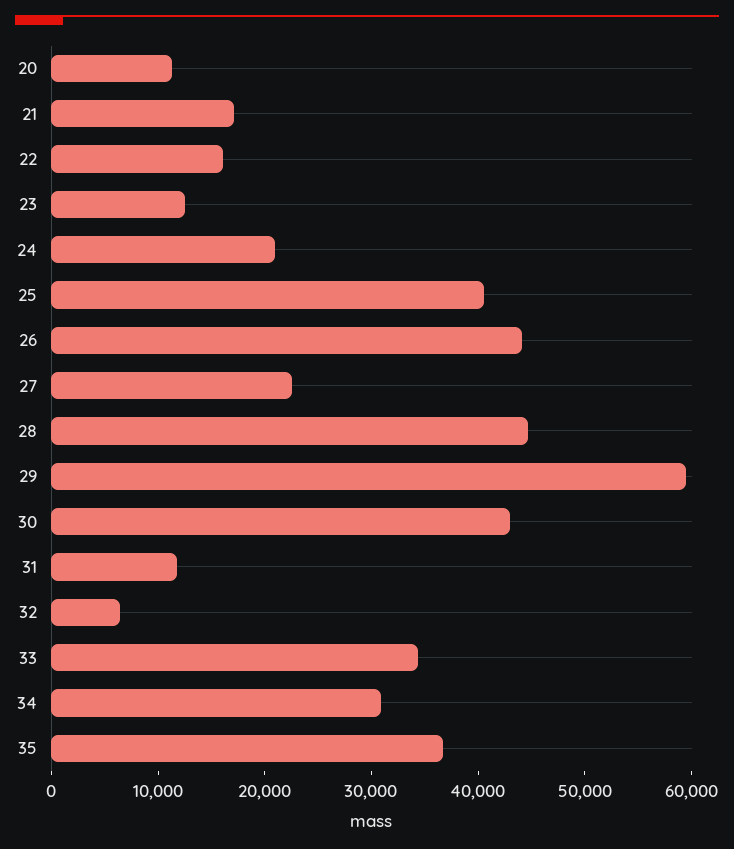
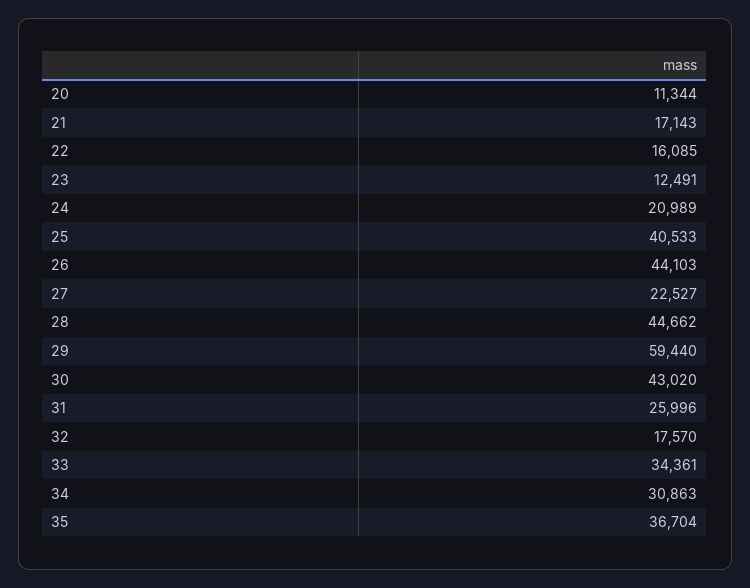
  {
    "20": 11344,
    "21": 17143,
    "22": 16085,
    "23": 12491,
    "24": 20989,
    "25": 40533,
    "26": 44103,
    "27": 22527,
    "28": 44662,
    "29": 59440,
    "30": 43020,
-   "31": 12000,
+   "31": 25996,
-   "32": 6000,
+   "32": 17570,
    "33": 34361,
    "34": 30863,
    "35": 36704
  }

